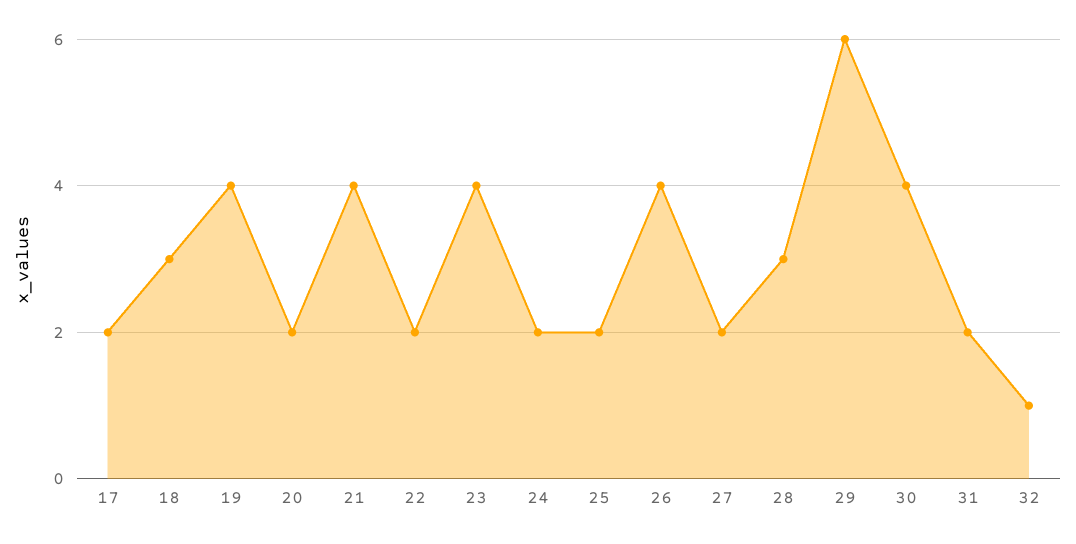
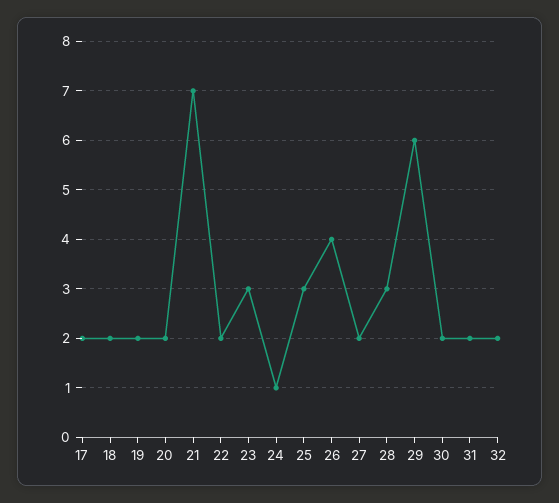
  {
    "17": 2,
-   "18": 3,
+   "18": 2,
-   "19": 4,
+   "19": 2,
    "20": 2,
-   "21": 4,
+   "21": 7,
    "22": 2,
-   "23": 4,
+   "23": 3,
-   "24": 2,
+   "24": 1,
-   "25": 2,
+   "25": 3,
    "26": 4,
    "27": 2,
    "28": 3,
    "29": 6,
-   "30": 4,
+   "30": 2,
    "31": 2,
-   "32": 1
+   "32": 2
  }

